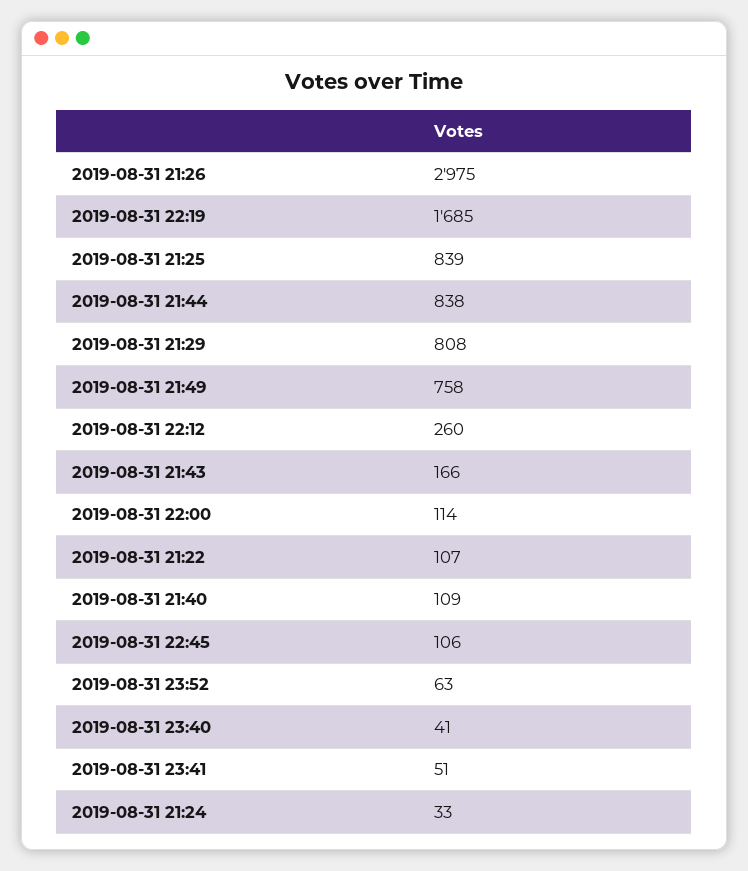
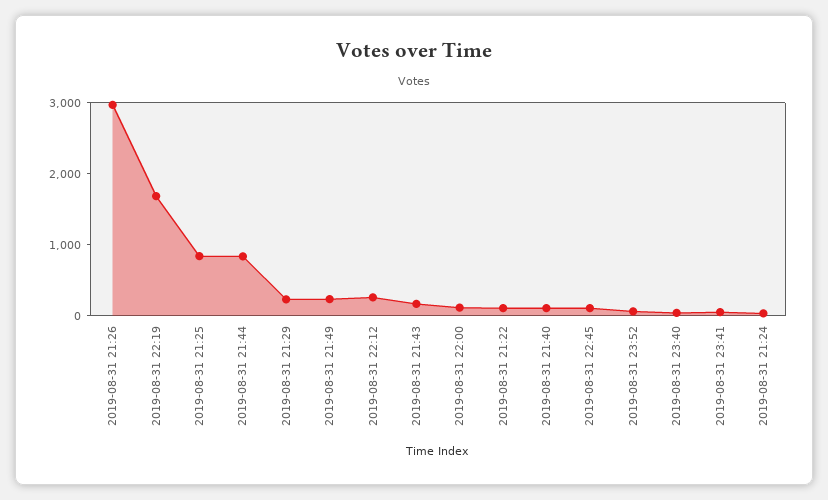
  {
    "2019-08-31 21:26": 2975,
    "2019-08-31 22:19": 1685,
    "2019-08-31 21:25": 839,
    "2019-08-31 21:44": 838,
-   "2019-08-31 21:29": 808,
+   "2019-08-31 21:29": 200,
-   "2019-08-31 21:49": 758,
+   "2019-08-31 21:49": 200,
    "2019-08-31 22:12": 260,
    "2019-08-31 21:43": 166,
    "2019-08-31 22:00": 114,
    "2019-08-31 21:22": 107,
    "2019-08-31 21:40": 109,
    "2019-08-31 22:45": 106,
    "2019-08-31 23:52": 63,
    "2019-08-31 23:40": 41,
    "2019-08-31 23:41": 51,
    "2019-08-31 21:24": 33
  }

